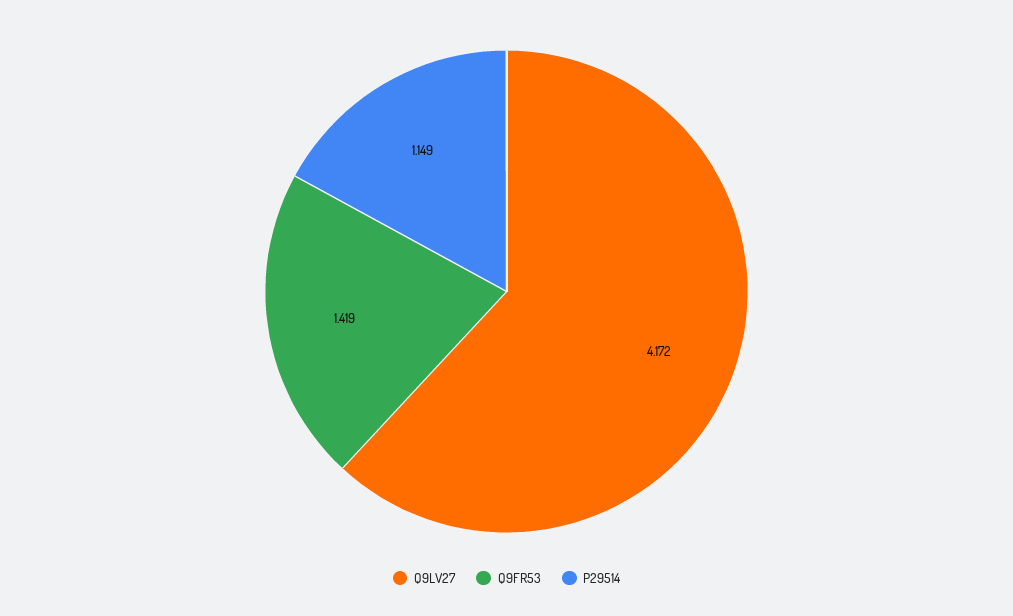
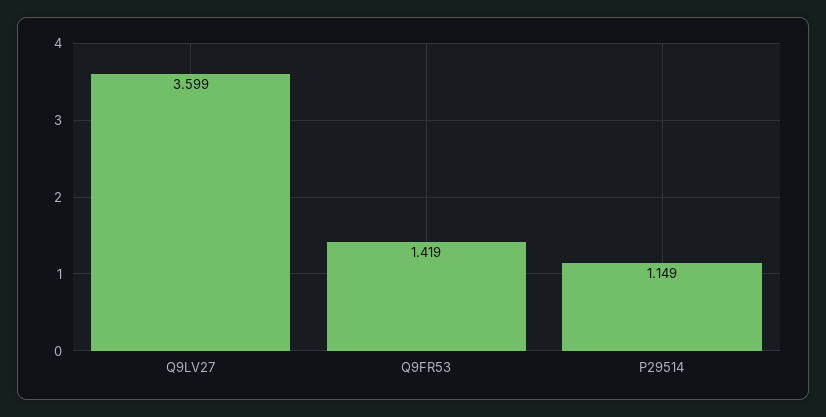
  {
-   "Q9LV27": 4.172,
+   "Q9LV27": 3.599,
    "Q9FR53": 1.419,
    "P29514": 1.149
  }

